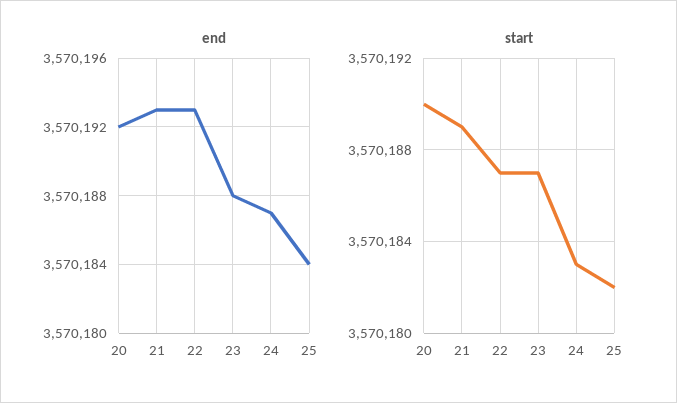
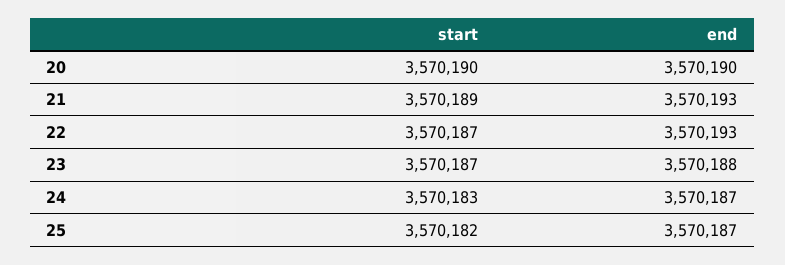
  {
    "end": {
-     "20": 3570192,
+     "20": 3570190,
      "21": 3570193,
      "22": 3570193,
      "23": 3570188,
      "24": 3570187,
-     "25": 3570184
+     "25": 3570187
    },
    "start": {
      "20": 3570190,
      "21": 3570189,
      "22": 3570187,
      "23": 3570187,
      "24": 3570183,
      "25": 3570182
    }
  }

